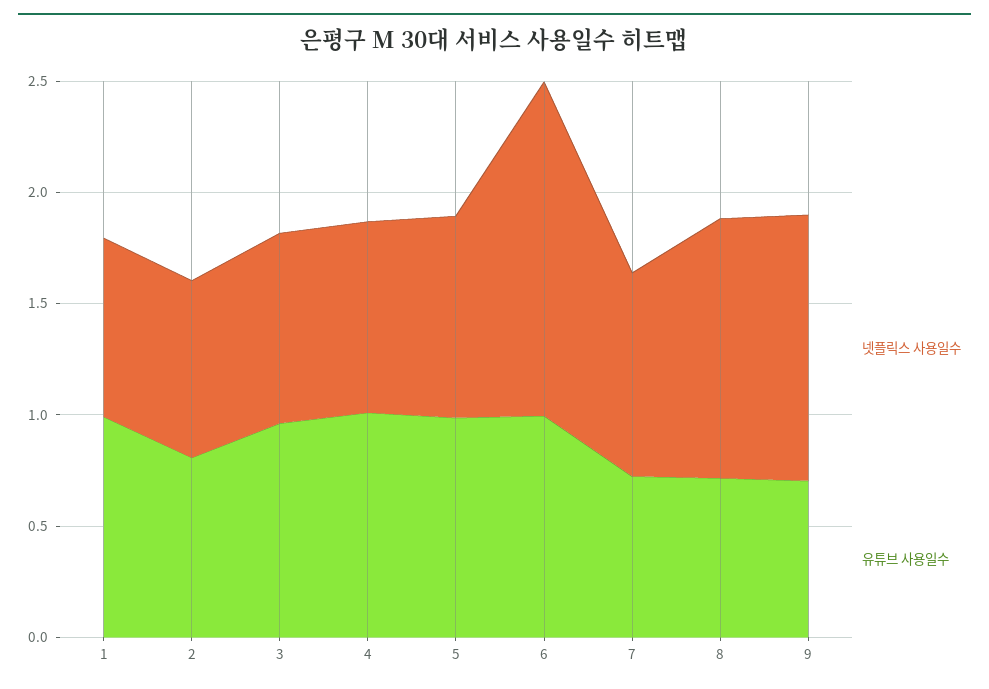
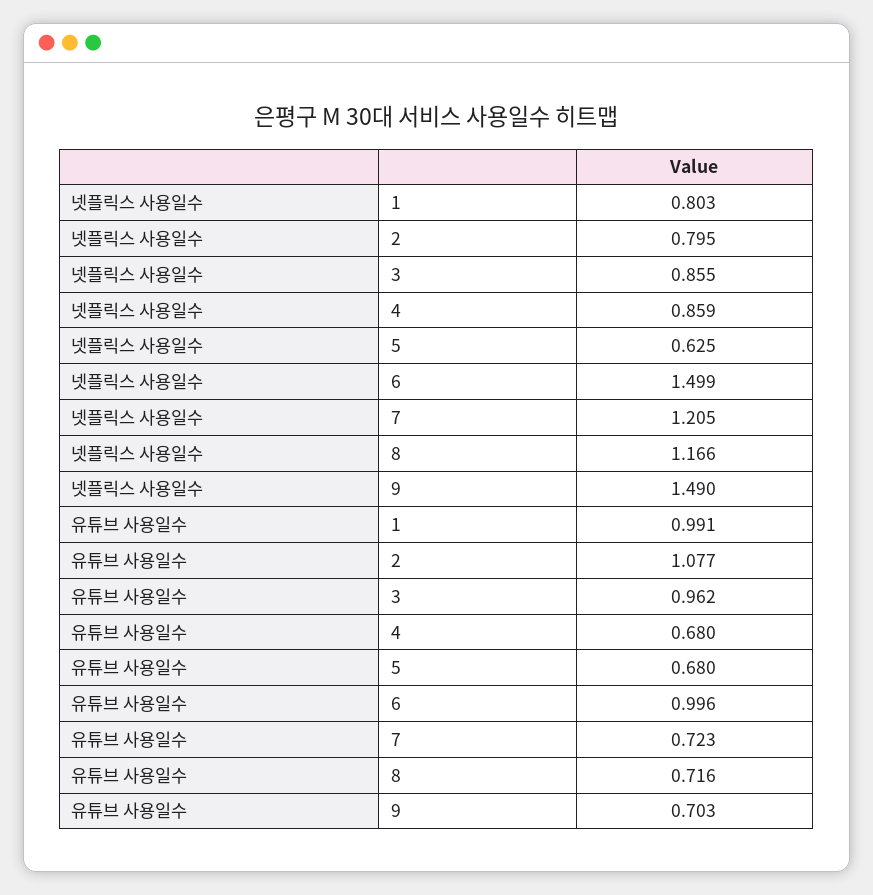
  {
    "넷플릭스 사용일수": {
      "1": 0.803,
      "2": 0.795,
      "3": 0.855,
      "4": 0.859,
-     "5": 0.9,
+     "5": 0.625,
      "6": 1.499,
-     "7": 0.9,
+     "7": 1.205,
      "8": 1.166,
-     "9": 1.2
+     "9": 1.49
    },
    "유튜브 사용일수": {
      "1": 0.991,
-     "2": 0.8,
+     "2": 1.077,
      "3": 0.962,
-     "4": 1,
+     "4": 0.68,
-     "5": 1,
+     "5": 0.68,
      "6": 0.996,
      "7": 0.723,
      "8": 0.716,
      "9": 0.703
    }
  }

